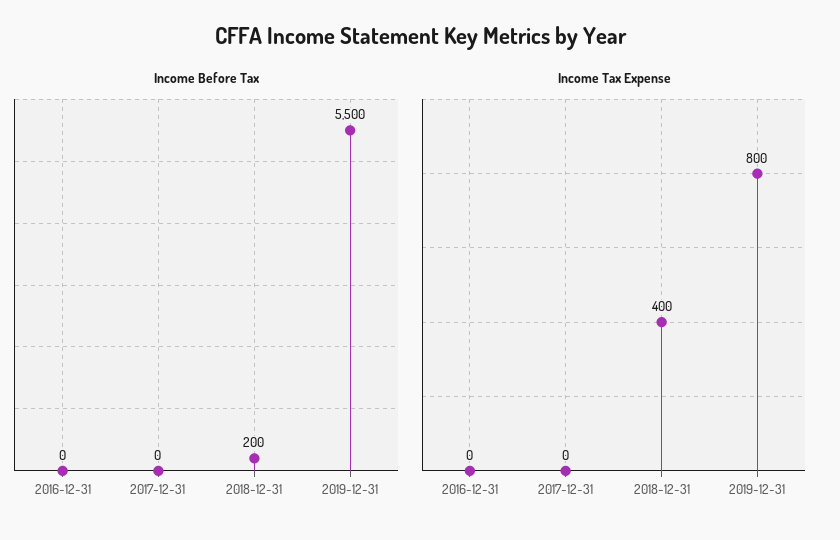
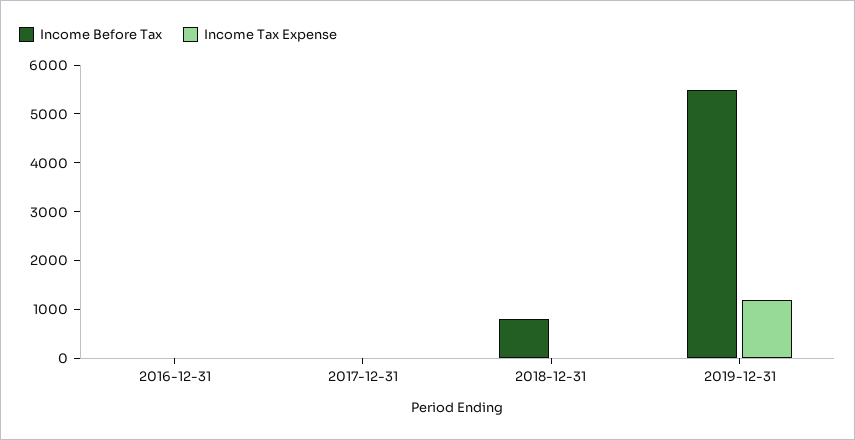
  {
    "Income Before Tax": {
      "2016-12-31": 0,
      "2017-12-31": 0,
-     "2018-12-31": 200,
+     "2018-12-31": 800,
      "2019-12-31": 5500
    },
    "Income Tax Expense": {
      "2016-12-31": 0,
      "2017-12-31": 0,
-     "2018-12-31": 400,
+     "2018-12-31": 0,
-     "2019-12-31": 800
+     "2019-12-31": 1200
    }
  }

